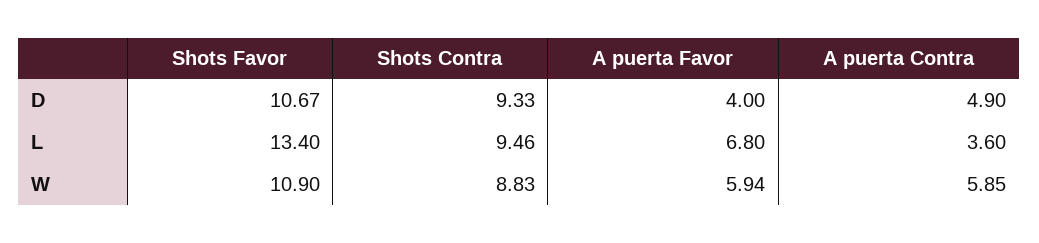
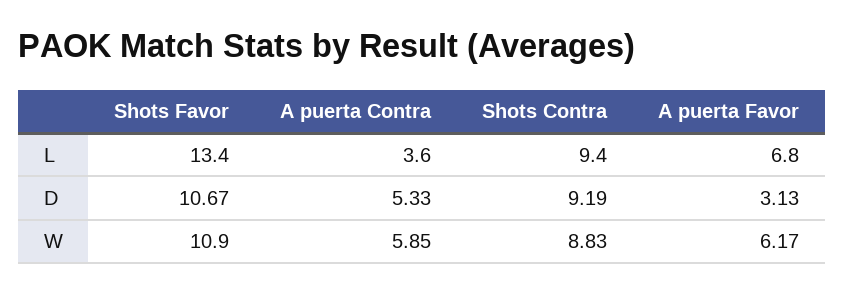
  {
    "Shots Favor": {
      "D": 10.67,
      "L": 13.4,
      "W": 10.9
    },
    "Shots Contra": {
-     "D": 9.33,
+     "D": 9.19,
-     "L": 9.46,
+     "L": 9.4,
      "W": 8.83
    },
    "A puerta Favor": {
-     "D": 4,
+     "D": 3.13,
      "L": 6.8,
-     "W": 5.94
+     "W": 6.17
    },
    "A puerta Contra": {
-     "D": 4.9,
+     "D": 5.33,
      "L": 3.6,
      "W": 5.85
    }
  }

